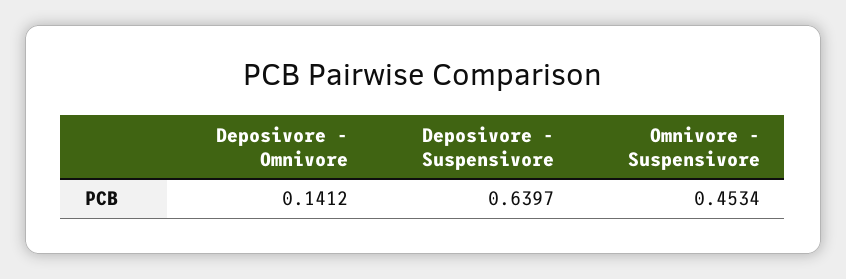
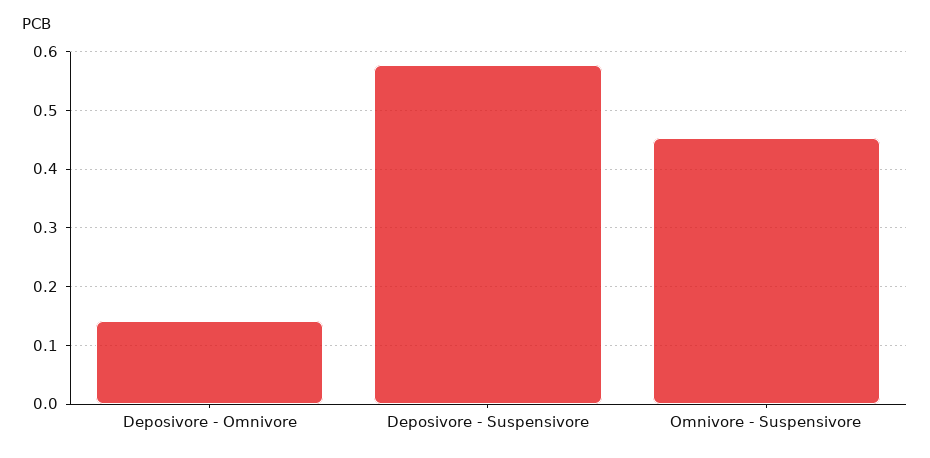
  {
    "Deposivore - Omnivore": 0.1412,
-   "Deposivore - Suspensivore": 0.6397,
+   "Deposivore - Suspensivore": 0.58,
    "Omnivore - Suspensivore": 0.4534
  }

